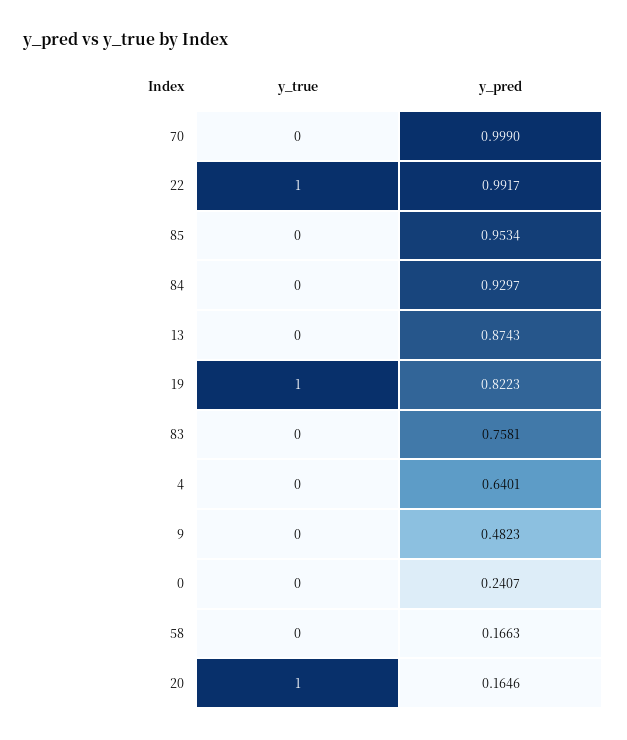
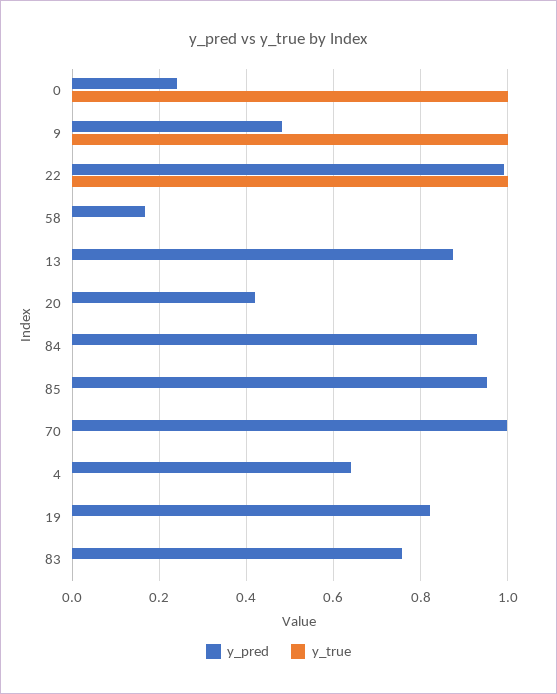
  {
    "y_true": {
      "70": 0,
      "22": 1,
      "85": 0,
      "84": 0,
      "13": 0,
-     "19": 1,
+     "19": 0,
      "83": 0,
      "4": 0,
-     "9": 0,
+     "9": 1,
-     "0": 0,
+     "0": 1,
      "58": 0,
-     "20": 1
+     "20": 0
    },
    "y_pred": {
      "70": 0.999,
      "22": 0.9917,
      "85": 0.9534,
      "84": 0.9297,
      "13": 0.8743,
      "19": 0.8223,
      "83": 0.7581,
      "4": 0.6401,
      "9": 0.4823,
      "0": 0.2407,
      "58": 0.1663,
-     "20": 0.1646
+     "20": 0.42
    }
  }

